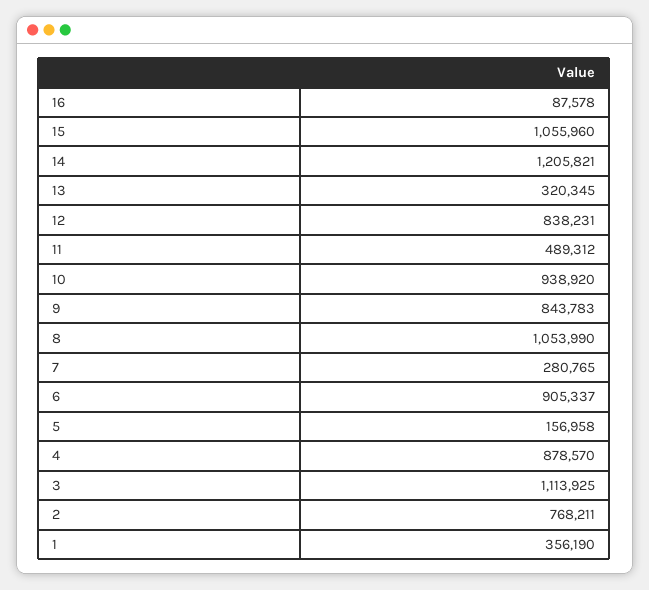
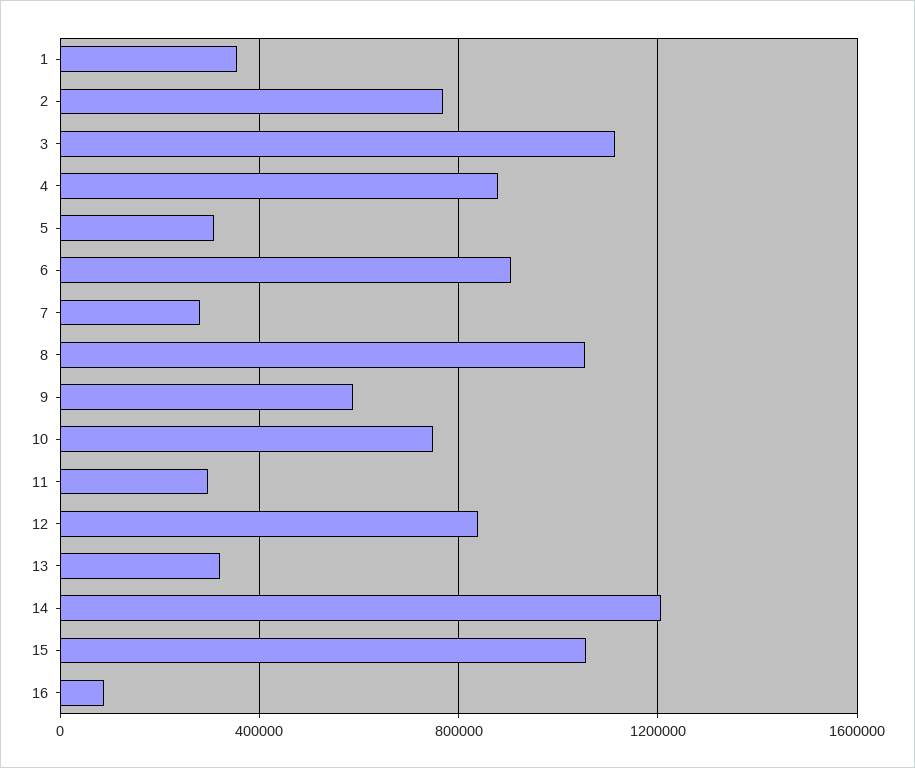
  {
    "16": 87578,
    "15": 1055960,
    "14": 1205821,
    "13": 320345,
    "12": 838231,
-   "11": 489312,
+   "11": 300000,
-   "10": 938920,
+   "10": 750000,
-   "9": 843783,
+   "9": 600000,
    "8": 1053990,
    "7": 280765,
    "6": 905337,
-   "5": 156958,
+   "5": 300000,
    "4": 878570,
    "3": 1113925,
    "2": 768211,
    "1": 356190
  }

